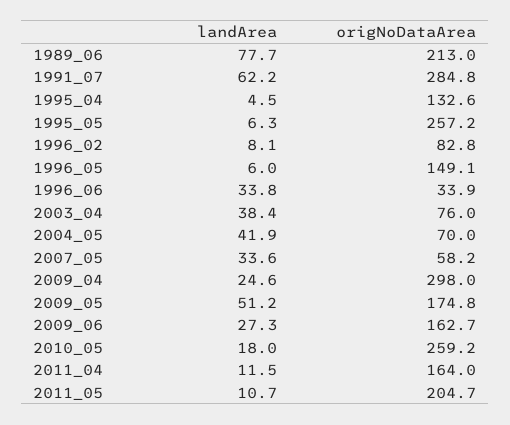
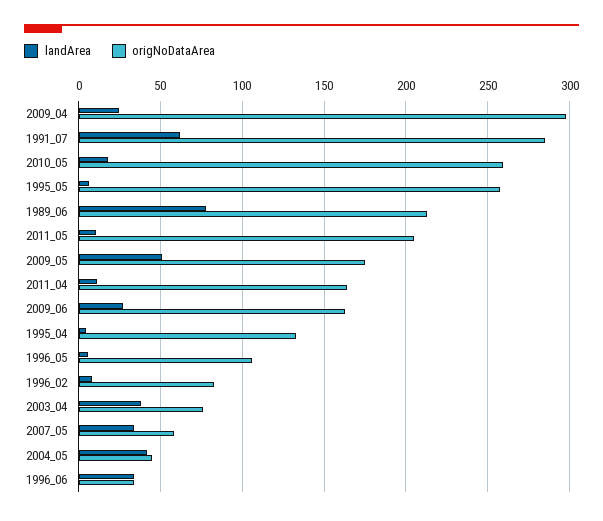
  {
    "landArea": {
      "1989_06": 77.7,
      "1991_07": 62.2,
      "1995_04": 4.5,
      "1995_05": 6.3,
      "1996_02": 8.1,
      "1996_05": 6,
      "1996_06": 33.8,
      "2003_04": 38.4,
      "2004_05": 41.9,
      "2007_05": 33.6,
      "2009_04": 24.6,
      "2009_05": 51.2,
      "2009_06": 27.3,
      "2010_05": 18,
      "2011_04": 11.5,
      "2011_05": 10.7
    },
    "origNoDataArea": {
      "1989_06": 213,
      "1991_07": 284.8,
      "1995_04": 132.6,
      "1995_05": 257.2,
      "1996_02": 82.8,
-     "1996_05": 149.1,
+     "1996_05": 105,
      "1996_06": 33.9,
      "2003_04": 76,
-     "2004_05": 70,
+     "2004_05": 45,
      "2007_05": 58.2,
      "2009_04": 298,
      "2009_05": 174.8,
      "2009_06": 162.7,
      "2010_05": 259.2,
      "2011_04": 164,
      "2011_05": 204.7
    }
  }

